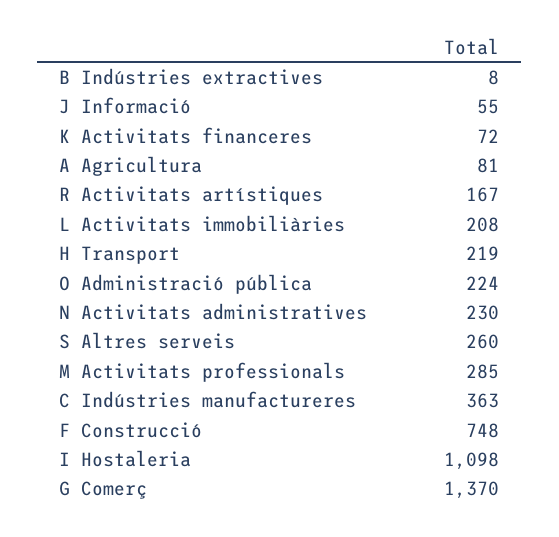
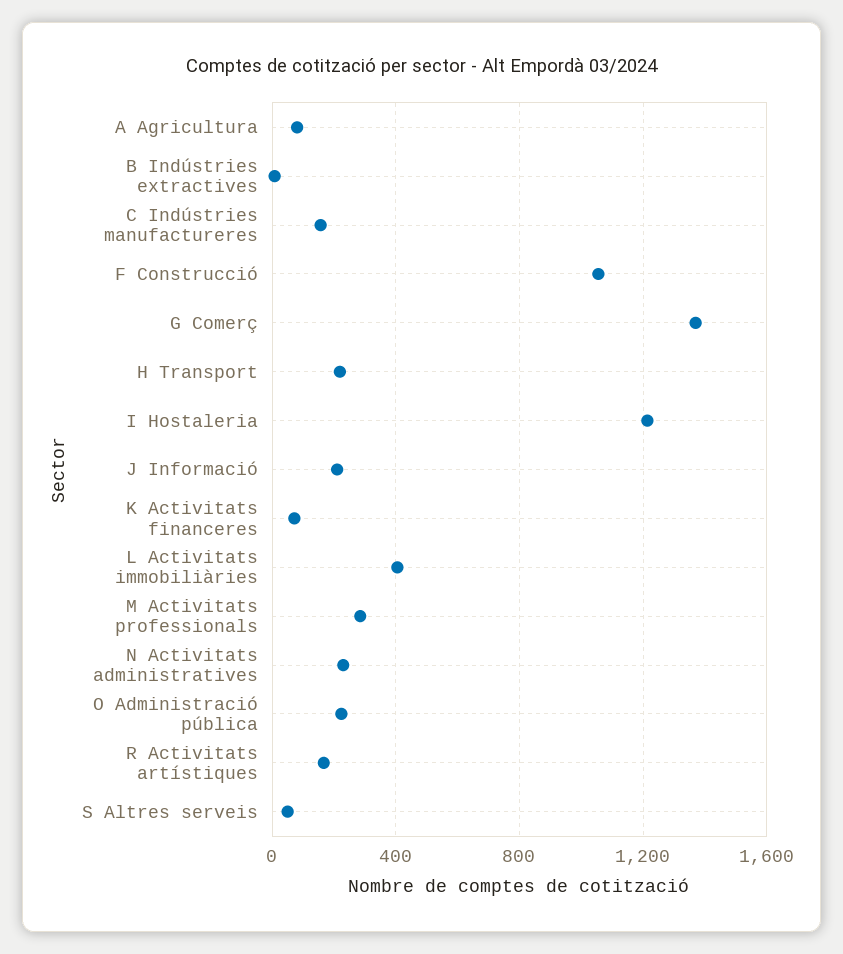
  {
    "B Indústries extractives": 8,
-   "J Informació": 55,
+   "J Informació": 200,
    "K Activitats financeres": 72,
    "A Agricultura": 81,
    "R Activitats artístiques": 167,
-   "L Activitats immobiliàries": 208,
+   "L Activitats immobiliàries": 400,
    "H Transport": 219,
    "O Administració pública": 224,
    "N Activitats administratives": 230,
-   "S Altres serveis": 260,
+   "S Altres serveis": 50,
    "M Activitats professionals": 285,
-   "C Indústries manufactureres": 363,
+   "C Indústries manufactureres": 150,
-   "F Construcció": 748,
+   "F Construcció": 1050,
-   "I Hostaleria": 1098,
+   "I Hostaleria": 1200,
    "G Comerç": 1370
  }

